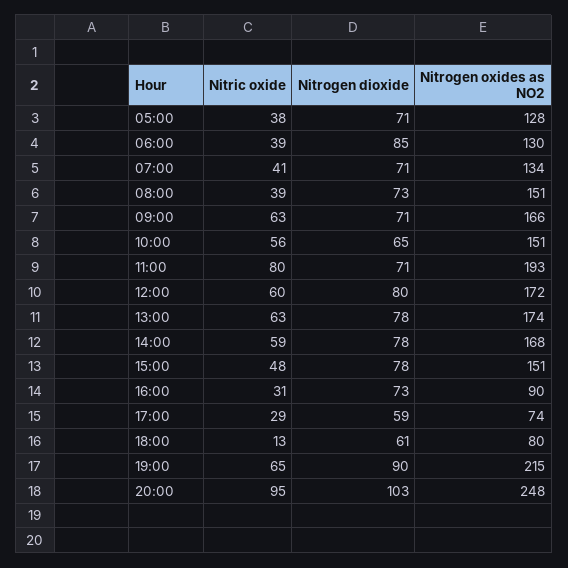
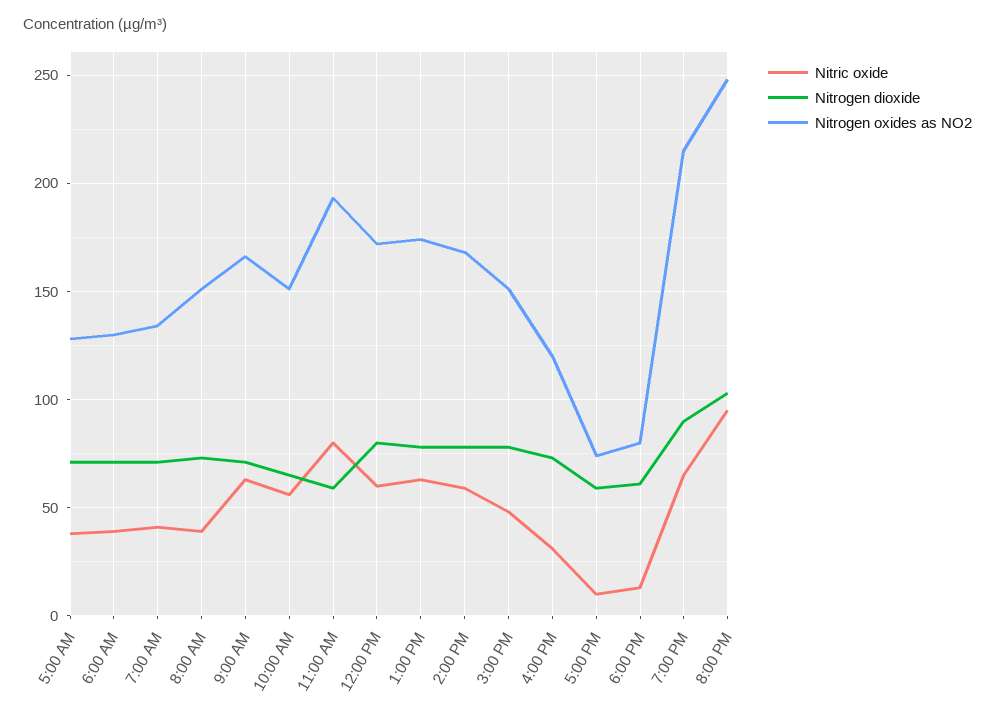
  {
    "Nitric oxide": {
      "05:00": 38,
      "06:00": 39,
      "07:00": 41,
      "08:00": 39,
      "09:00": 63,
      "10:00": 56,
      "11:00": 80,
      "12:00": 60,
      "13:00": 63,
      "14:00": 59,
      "15:00": 48,
      "16:00": 31,
-     "17:00": 29,
+     "17:00": 10,
      "18:00": 13,
      "19:00": 65,
      "20:00": 95
    },
    "Nitrogen dioxide": {
      "05:00": 71,
-     "06:00": 85,
+     "06:00": 70,
      "07:00": 71,
      "08:00": 73,
      "09:00": 71,
      "10:00": 65,
-     "11:00": 71,
+     "11:00": 60,
      "12:00": 80,
      "13:00": 78,
      "14:00": 78,
      "15:00": 78,
      "16:00": 73,
      "17:00": 59,
      "18:00": 61,
      "19:00": 90,
      "20:00": 103
    },
    "Nitrogen oxides as NO2": {
      "05:00": 128,
      "06:00": 130,
      "07:00": 134,
      "08:00": 151,
      "09:00": 166,
      "10:00": 151,
      "11:00": 193,
      "12:00": 172,
      "13:00": 174,
      "14:00": 168,
      "15:00": 151,
-     "16:00": 90,
+     "16:00": 120,
      "17:00": 74,
      "18:00": 80,
      "19:00": 215,
      "20:00": 248
    }
  }

